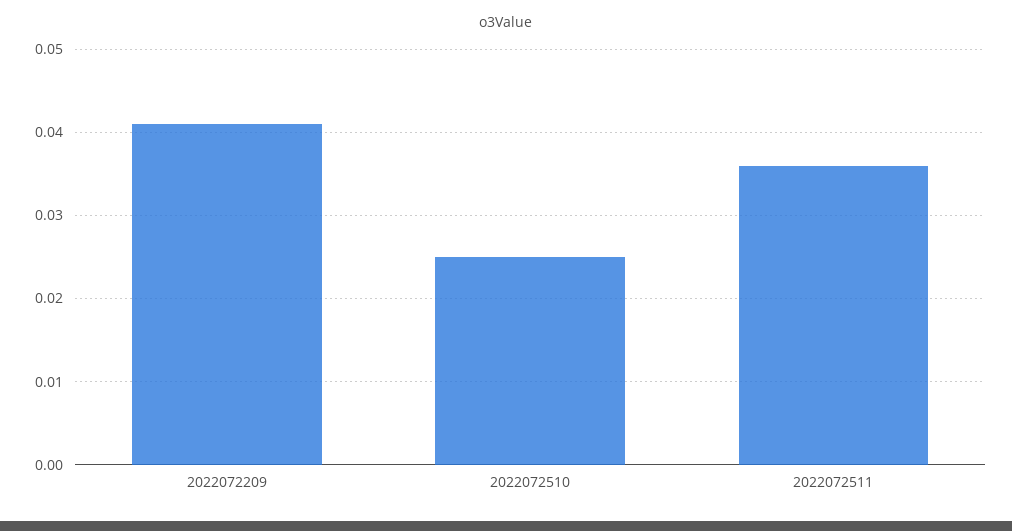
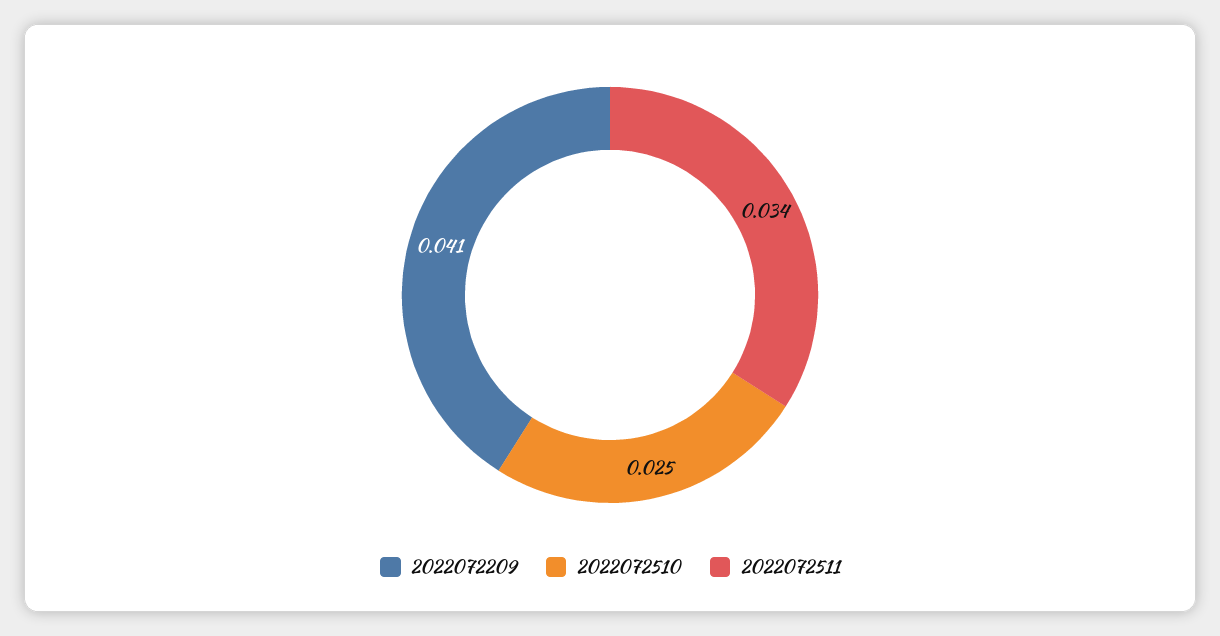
  {
    "2022072209": 0.041,
    "2022072510": 0.025,
-   "2022072511": 0.036
+   "2022072511": 0.034
  }

